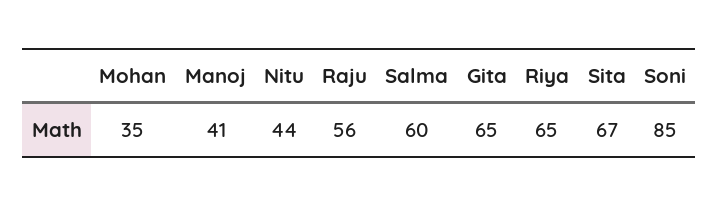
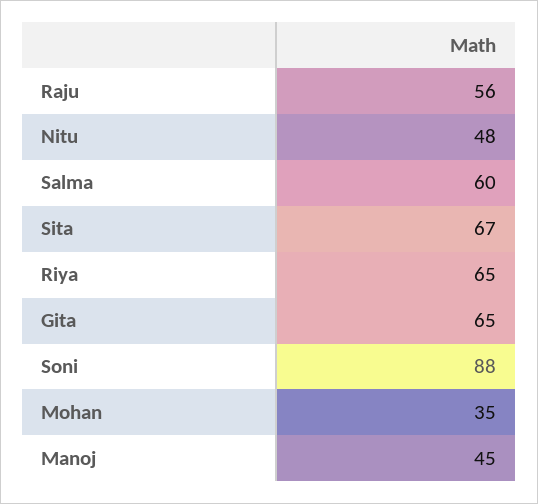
  {
    "Mohan": 35,
-   "Manoj": 41,
+   "Manoj": 45,
-   "Nitu": 44,
+   "Nitu": 48,
    "Raju": 56,
    "Salma": 60,
    "Gita": 65,
    "Riya": 65,
    "Sita": 67,
-   "Soni": 85
+   "Soni": 88
  }

